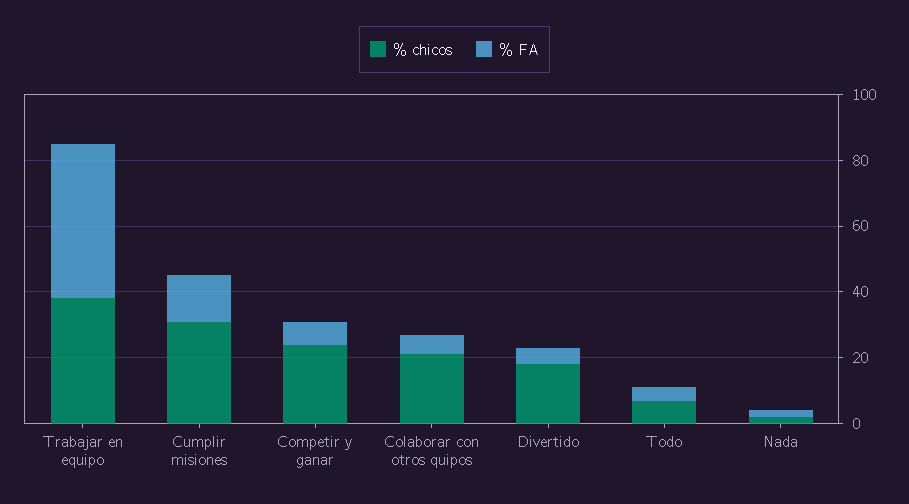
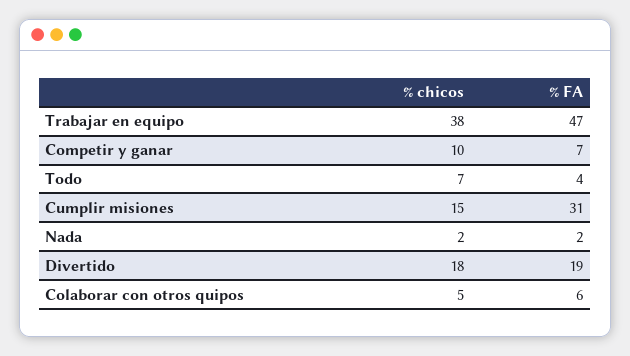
  {
    "% chicos": {
      "Trabajar en equipo": 38,
-     "Cumplir misiones": 30,
+     "Cumplir misiones": 15,
-     "Competir y ganar": 25,
+     "Competir y ganar": 10,
-     "Colaborar con otros quipos": 20,
+     "Colaborar con otros quipos": 5,
      "Divertido": 18,
      "Todo": 7,
      "Nada": 2
    },
    "% FA": {
      "Trabajar en equipo": 47,
-     "Cumplir misiones": 15,
+     "Cumplir misiones": 31,
      "Competir y ganar": 7,
      "Colaborar con otros quipos": 6,
-     "Divertido": 5,
+     "Divertido": 19,
      "Todo": 4,
      "Nada": 2
    }
  }

